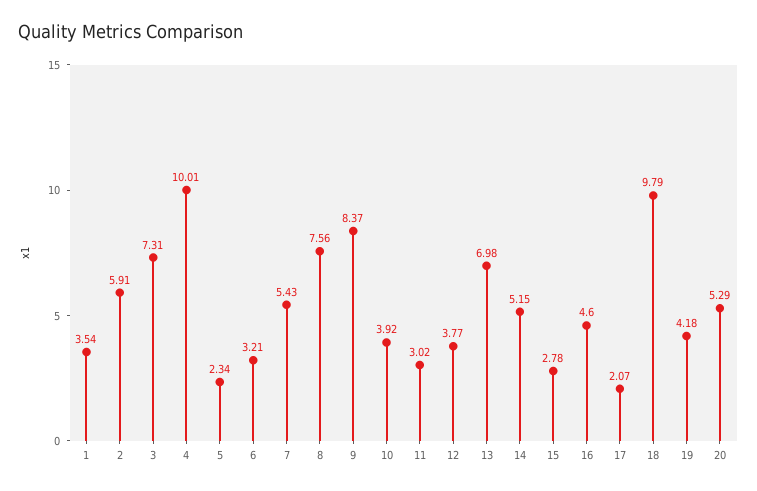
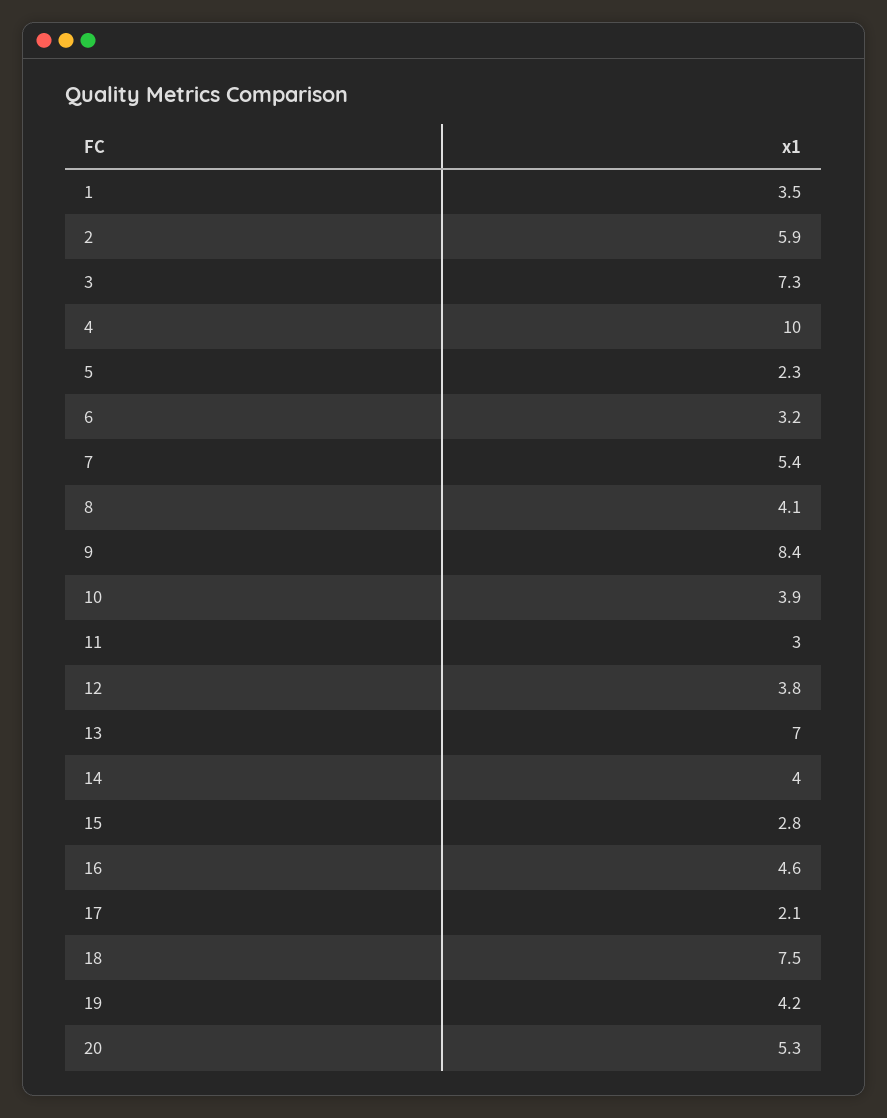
  {
    "1": 3.54,
    "2": 5.91,
    "3": 7.31,
    "4": 10.01,
    "5": 2.34,
    "6": 3.21,
    "7": 5.43,
-   "8": 7.56,
+   "8": 4.1,
    "9": 8.37,
    "10": 3.92,
    "11": 3.02,
    "12": 3.77,
    "13": 6.98,
-   "14": 5.15,
+   "14": 4,
    "15": 2.78,
    "16": 4.6,
    "17": 2.07,
-   "18": 9.79,
+   "18": 7.5,
    "19": 4.18,
    "20": 5.29
  }

